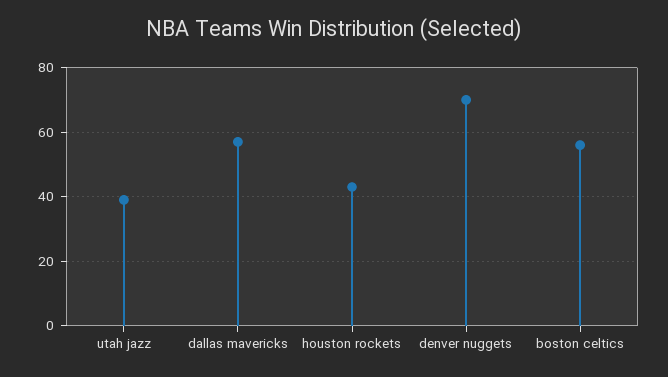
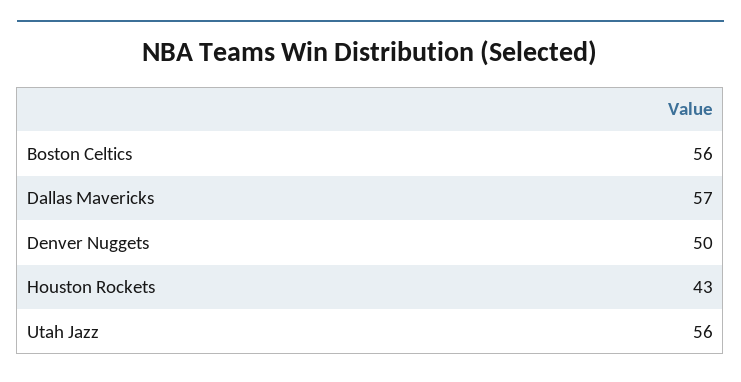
  {
-   "utah jazz": 40,
+   "utah jazz": 56,
    "dallas mavericks": 57,
    "houston rockets": 43,
-   "denver nuggets": 70,
+   "denver nuggets": 50,
    "boston celtics": 56
  }

